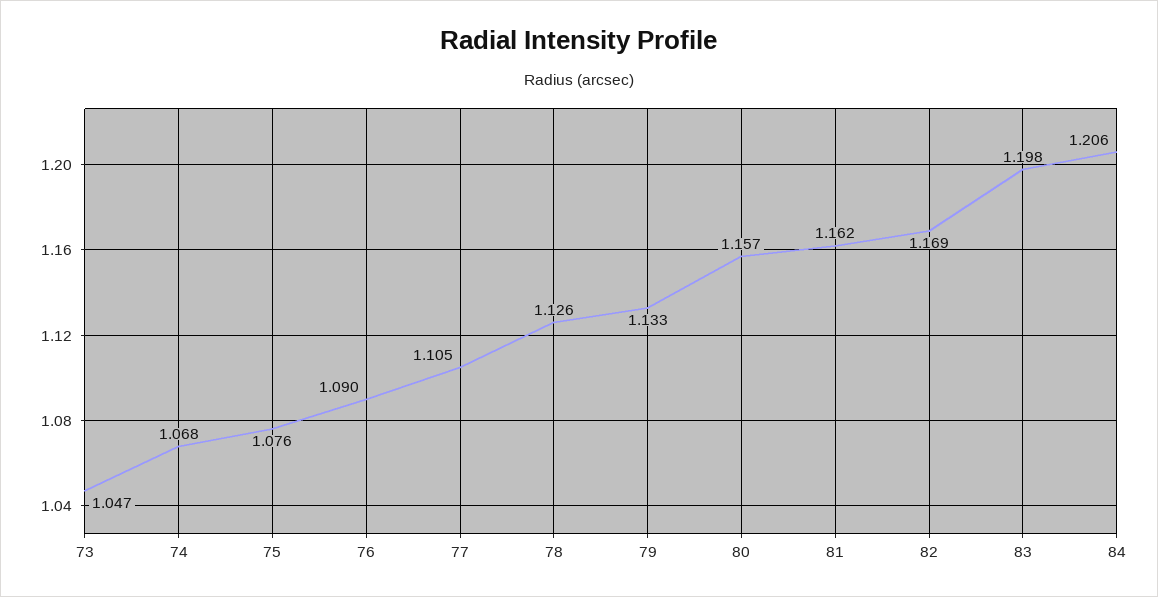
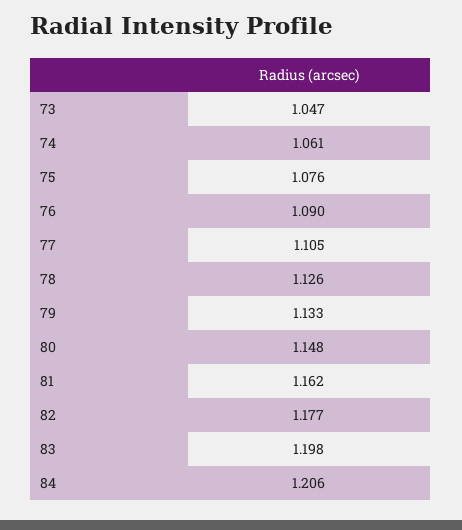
  {
    "73": 1.047,
-   "74": 1.068,
+   "74": 1.061,
    "75": 1.076,
    "76": 1.09,
    "77": 1.105,
    "78": 1.126,
    "79": 1.133,
-   "80": 1.157,
+   "80": 1.148,
    "81": 1.162,
-   "82": 1.169,
+   "82": 1.177,
    "83": 1.198,
    "84": 1.206
  }

